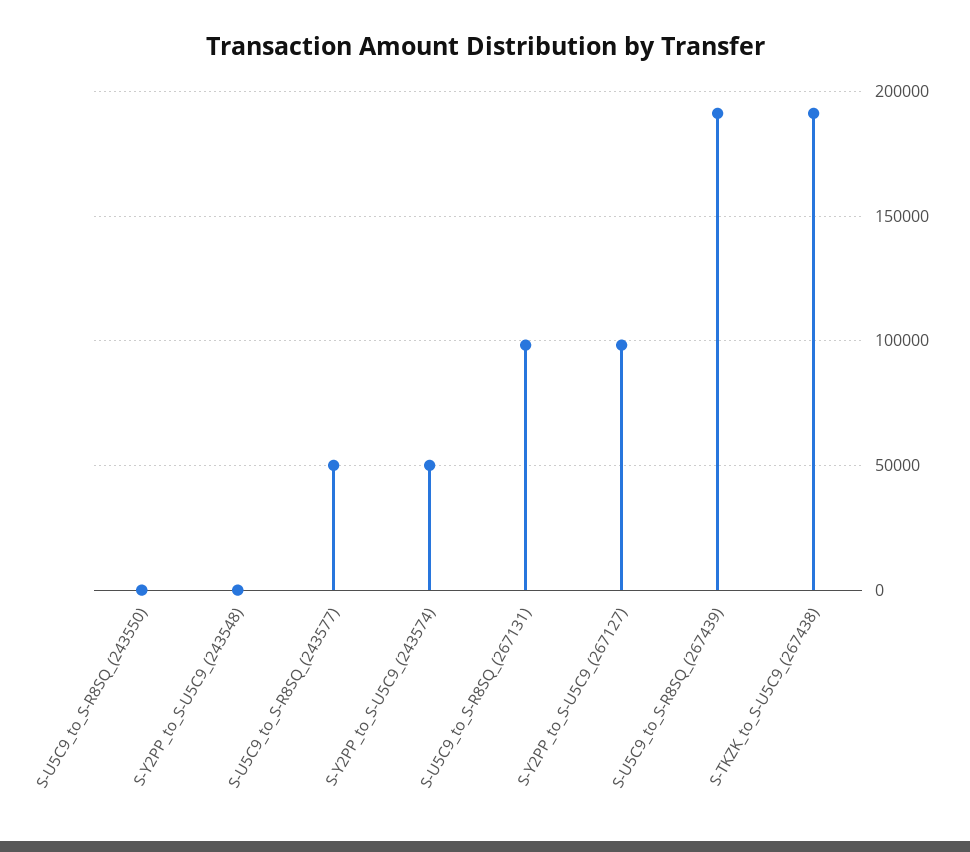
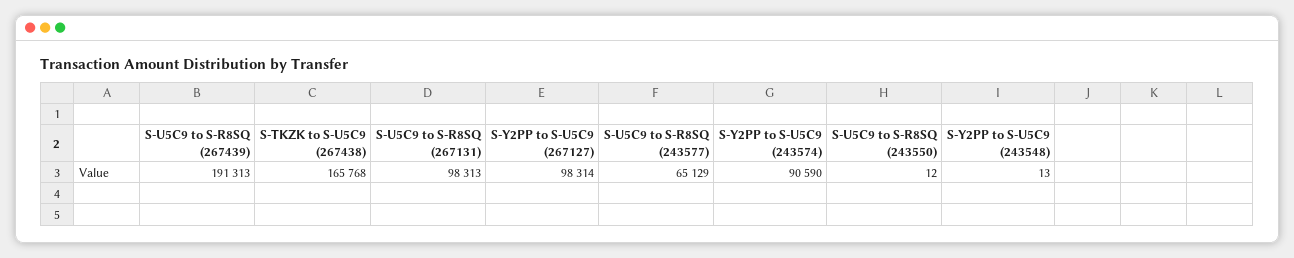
  {
    "S-U5C9_to_S-R8SQ_(243550)": 12,
    "S-Y2PP_to_S-U5C9_(243548)": 13,
-   "S-U5C9_to_S-R8SQ_(243577)": 50000,
+   "S-U5C9_to_S-R8SQ_(243577)": 65129,
-   "S-Y2PP_to_S-U5C9_(243574)": 50000,
+   "S-Y2PP_to_S-U5C9_(243574)": 90590,
    "S-U5C9_to_S-R8SQ_(267131)": 98313,
    "S-Y2PP_to_S-U5C9_(267127)": 98314,
    "S-U5C9_to_S-R8SQ_(267439)": 191313,
-   "S-TKZK_to_S-U5C9_(267438)": 190000
+   "S-TKZK_to_S-U5C9_(267438)": 165768
  }

